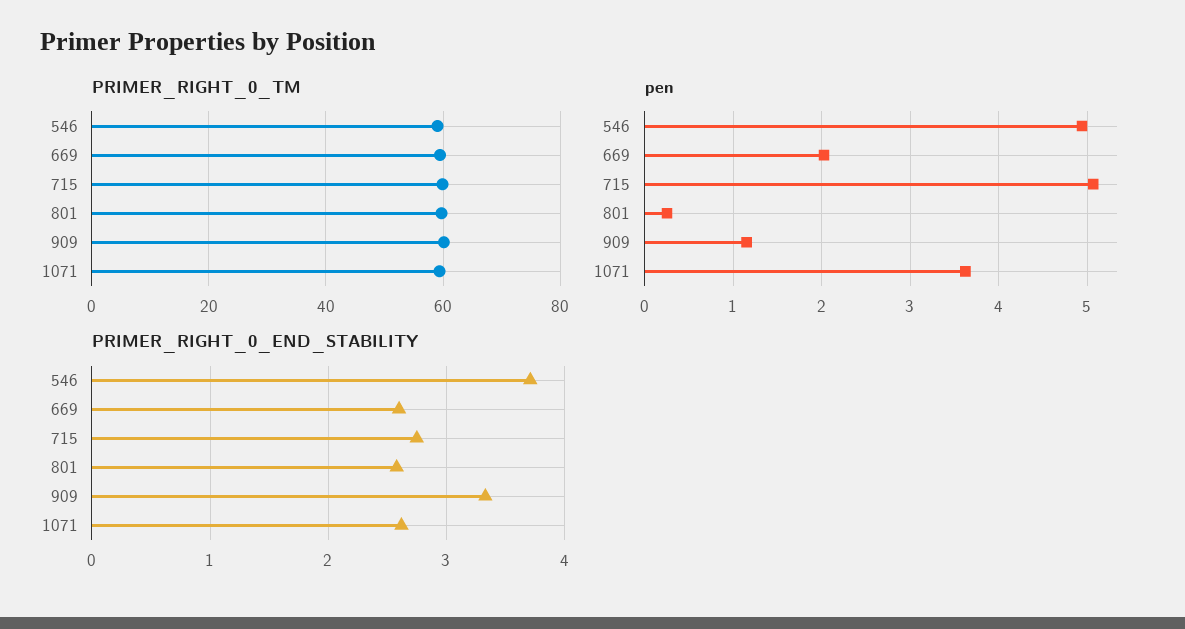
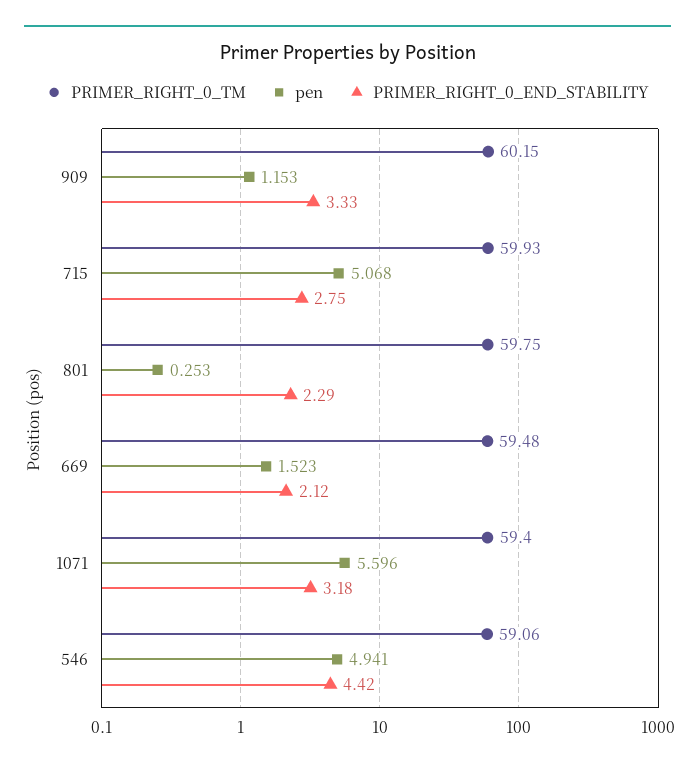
  {
    "PRIMER_RIGHT_0_TM": {
      "546": 59.06,
      "669": 59.48,
      "715": 59.93,
      "801": 59.75,
      "909": 60.15,
      "1071": 59.4
    },
    "pen": {
      "546": 4.941,
-     "669": 2,
+     "669": 1.523,
      "715": 5.068,
      "801": 0.253,
      "909": 1.153,
-     "1071": 3.6
+     "1071": 5.596
    },
    "PRIMER_RIGHT_0_END_STABILITY": {
-     "546": 3.7,
+     "546": 4.42,
-     "669": 2.6,
+     "669": 2.12,
      "715": 2.75,
-     "801": 2.6,
+     "801": 2.29,
      "909": 3.33,
-     "1071": 2.6
+     "1071": 3.18
    }
  }

